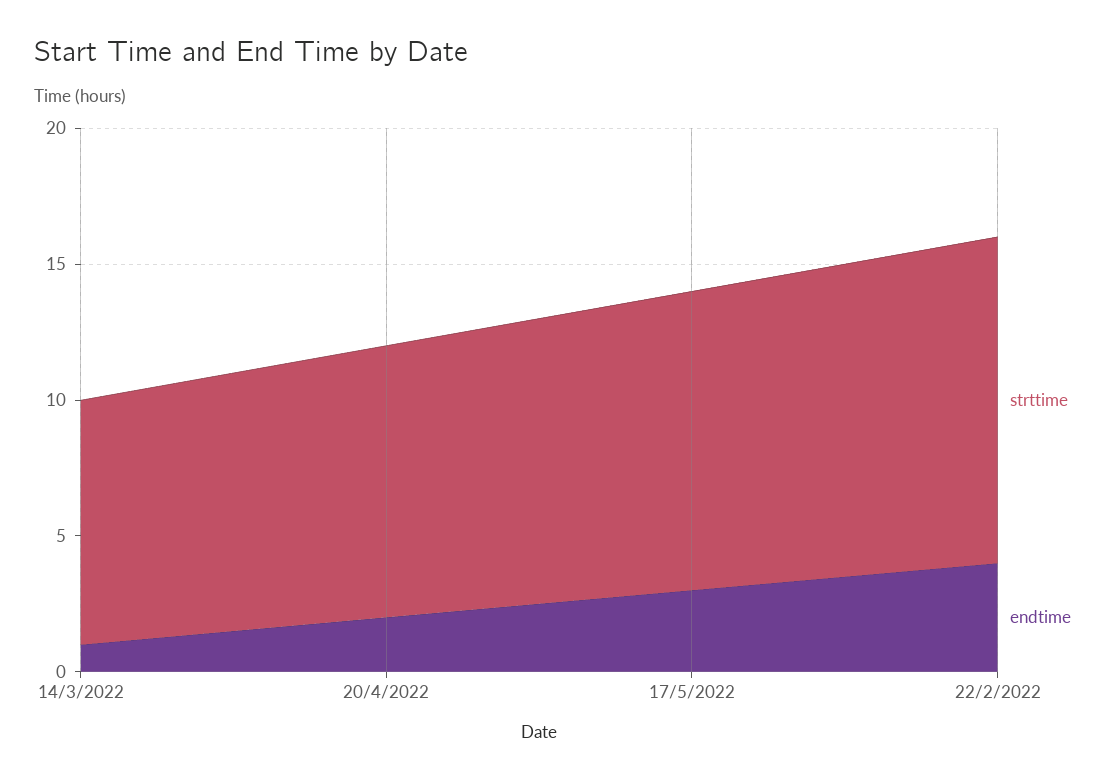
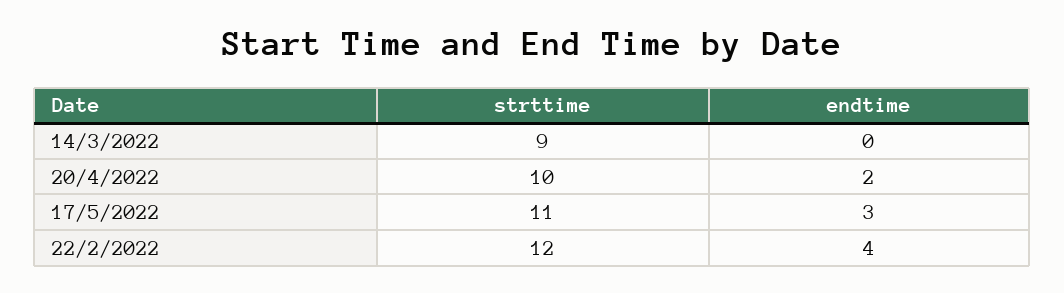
  {
    "strttime": {
      "14/3/2022": 9,
      "20/4/2022": 10,
      "17/5/2022": 11,
      "22/2/2022": 12
    },
    "endtime": {
-     "14/3/2022": 1,
+     "14/3/2022": 0,
      "20/4/2022": 2,
      "17/5/2022": 3,
      "22/2/2022": 4
    }
  }

